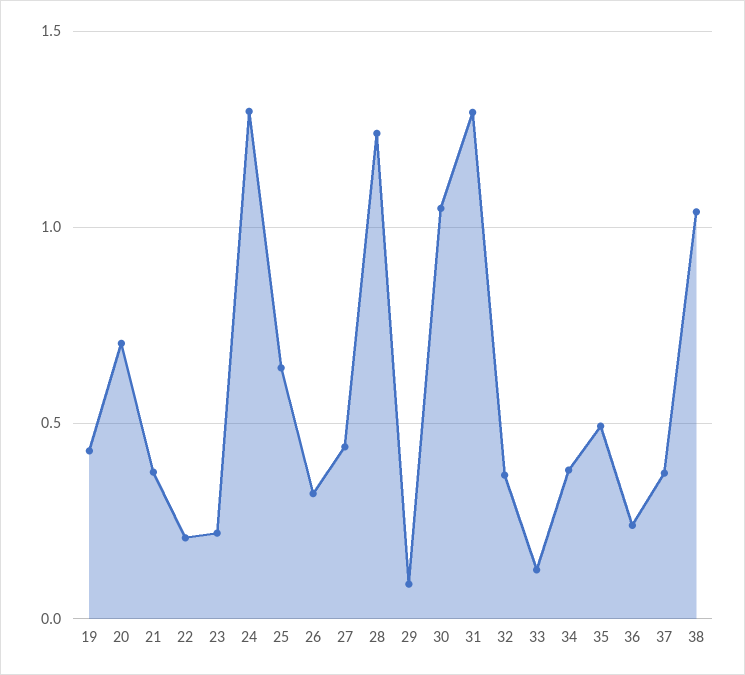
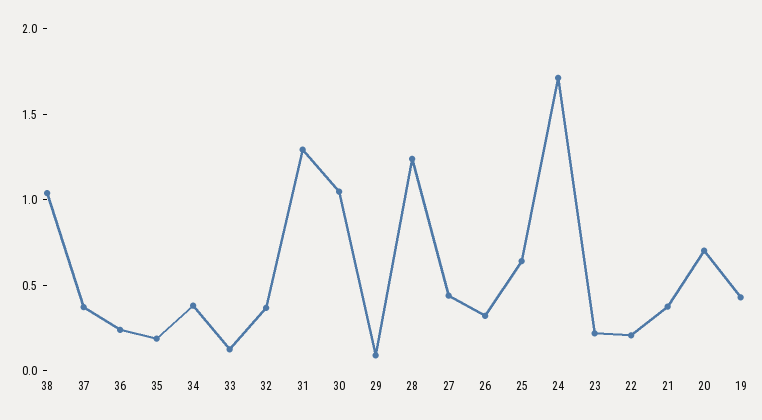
  {
    "19": 0.45,
    "20": 0.7,
    "21": 0.4,
    "22": 0.2,
    "23": 0.2,
-   "24": 1.3,
+   "24": 1.7,
    "25": 0.65,
    "26": 0.3,
    "27": 0.45,
    "28": 1.25,
    "29": 0.1,
    "30": 1.05,
    "31": 1.3,
    "32": 0.35,
    "33": 0.15,
    "34": 0.4,
-   "35": 0.5,
+   "35": 0.2,
    "36": 0.25,
    "37": 0.35,
    "38": 1.05
  }

